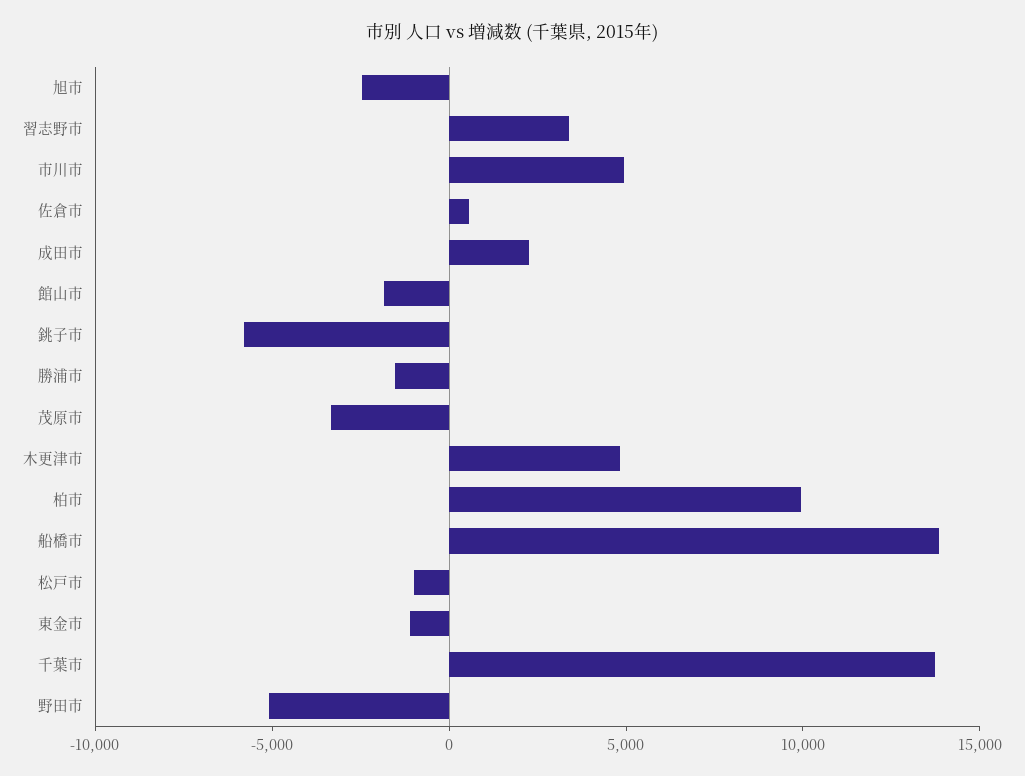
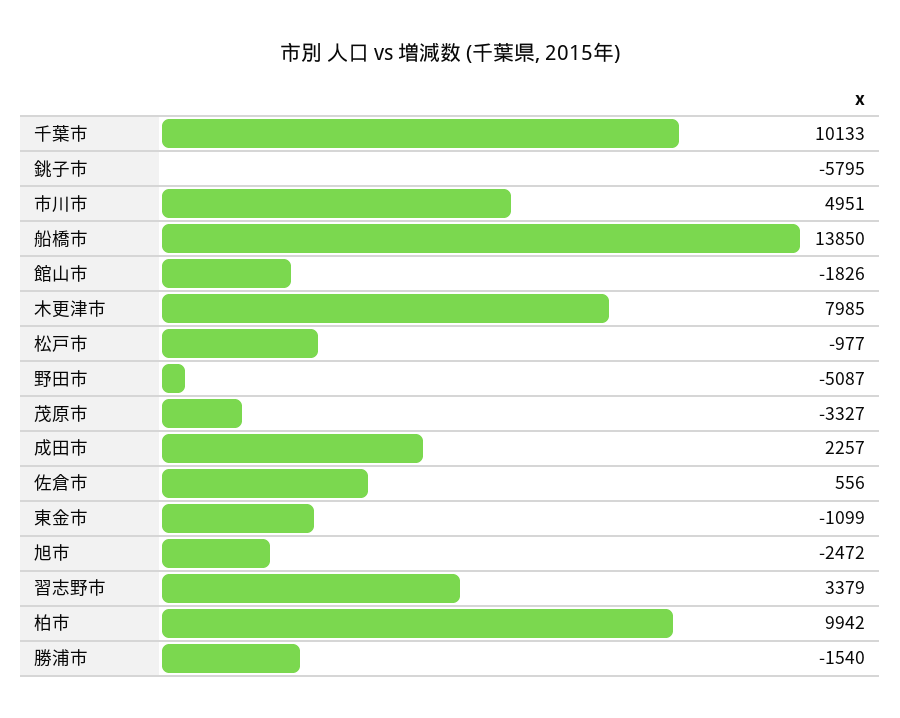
  {
    "旭市": -2472,
    "習志野市": 3379,
    "市川市": 4951,
    "佐倉市": 556,
    "成田市": 2257,
    "館山市": -1826,
    "銚子市": -5795,
    "勝浦市": -1540,
    "茂原市": -3327,
-   "木更津市": 5000,
+   "木更津市": 7985,
    "柏市": 9942,
    "船橋市": 13850,
    "松戸市": -977,
    "東金市": -1099,
-   "千葉市": 14000,
+   "千葉市": 10133,
    "野田市": -5087
  }

